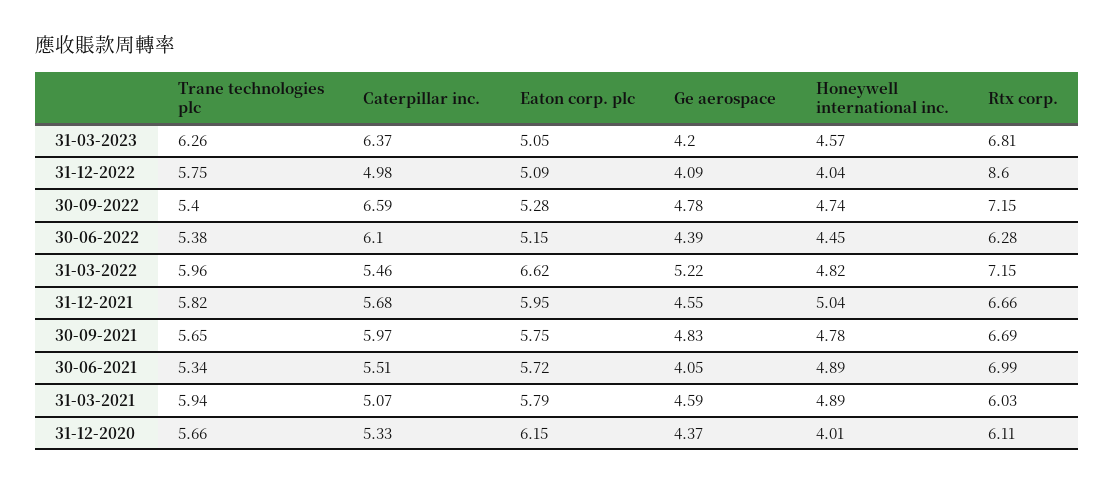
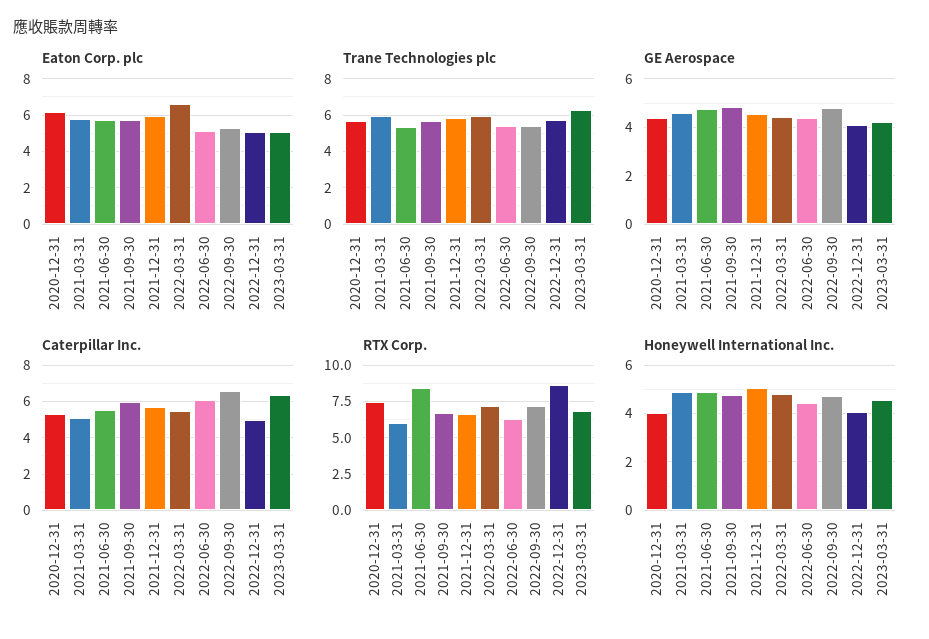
  {
    "Trane technologies plc": {
      "31-03-2023": 6.26,
      "31-12-2022": 5.75,
      "30-09-2022": 5.4,
      "30-06-2022": 5.38,
      "31-03-2022": 5.96,
      "31-12-2021": 5.82,
      "30-09-2021": 5.65,
      "30-06-2021": 5.34,
      "31-03-2021": 5.94,
      "31-12-2020": 5.66
    },
    "Caterpillar inc.": {
      "31-03-2023": 6.37,
      "31-12-2022": 4.98,
      "30-09-2022": 6.59,
      "30-06-2022": 6.1,
      "31-03-2022": 5.46,
      "31-12-2021": 5.68,
      "30-09-2021": 5.97,
      "30-06-2021": 5.51,
      "31-03-2021": 5.07,
      "31-12-2020": 5.33
    },
    "Eaton corp. plc": {
      "31-03-2023": 5.05,
      "31-12-2022": 5.09,
      "30-09-2022": 5.28,
      "30-06-2022": 5.15,
      "31-03-2022": 6.62,
      "31-12-2021": 5.95,
      "30-09-2021": 5.75,
      "30-06-2021": 5.72,
      "31-03-2021": 5.79,
      "31-12-2020": 6.15
    },
    "Ge aerospace": {
      "31-03-2023": 4.2,
      "31-12-2022": 4.09,
      "30-09-2022": 4.78,
      "30-06-2022": 4.39,
-     "31-03-2022": 5.22,
+     "31-03-2022": 4.5,
      "31-12-2021": 4.55,
      "30-09-2021": 4.83,
-     "30-06-2021": 4.05,
+     "30-06-2021": 4.75,
      "31-03-2021": 4.59,
      "31-12-2020": 4.37
    },
    "Honeywell international inc.": {
      "31-03-2023": 4.57,
      "31-12-2022": 4.04,
      "30-09-2022": 4.74,
      "30-06-2022": 4.45,
      "31-03-2022": 4.82,
      "31-12-2021": 5.04,
      "30-09-2021": 4.78,
      "30-06-2021": 4.89,
      "31-03-2021": 4.89,
      "31-12-2020": 4.01
    },
    "Rtx corp.": {
      "31-03-2023": 6.81,
      "31-12-2022": 8.6,
      "30-09-2022": 7.15,
      "30-06-2022": 6.28,
      "31-03-2022": 7.15,
      "31-12-2021": 6.66,
      "30-09-2021": 6.69,
-     "30-06-2021": 6.99,
+     "30-06-2021": 8.5,
      "31-03-2021": 6.03,
-     "31-12-2020": 6.11
+     "31-12-2020": 7.5
    }
  }

